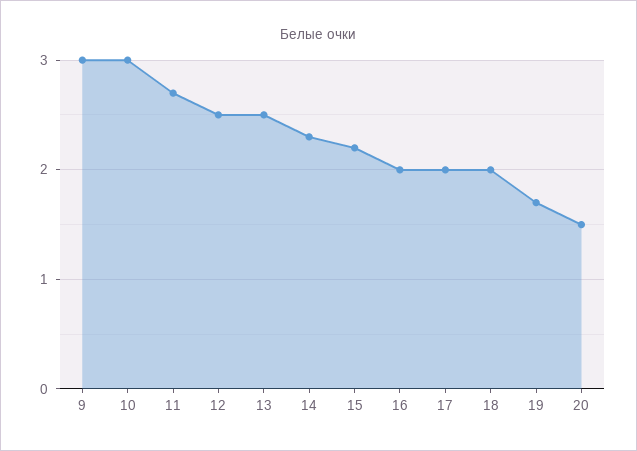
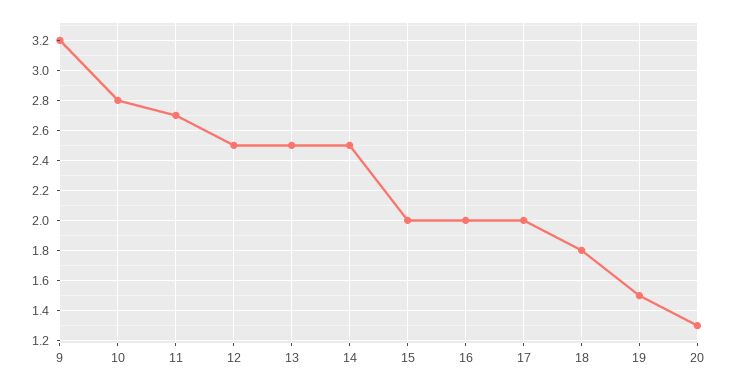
  {
-   "9": 3,
+   "9": 3.2,
-   "10": 3,
+   "10": 2.8,
    "11": 2.7,
    "12": 2.5,
    "13": 2.5,
-   "14": 2.3,
+   "14": 2.5,
-   "15": 2.2,
+   "15": 2,
    "16": 2,
    "17": 2,
-   "18": 2,
+   "18": 1.8,
-   "19": 1.7,
+   "19": 1.5,
-   "20": 1.5
+   "20": 1.3
  }

